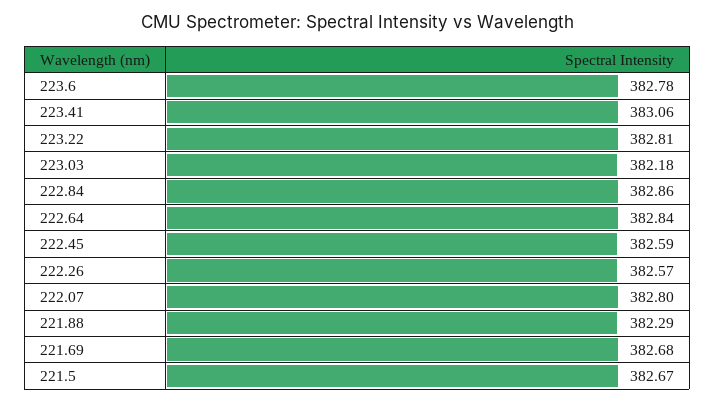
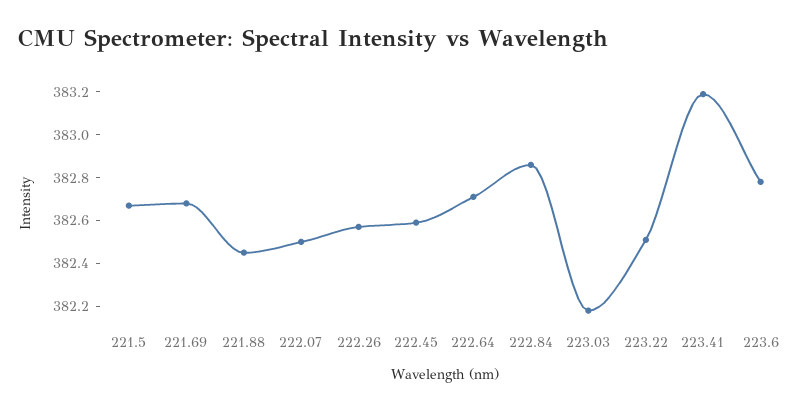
  {
    "223.6": 382.78,
-   "223.41": 383.06,
+   "223.41": 383.2,
-   "223.22": 382.81,
+   "223.22": 382.5,
    "223.03": 382.18,
    "222.84": 382.86,
-   "222.64": 382.84,
+   "222.64": 382.7,
    "222.45": 382.59,
    "222.26": 382.57,
-   "222.07": 382.8,
+   "222.07": 382.5,
-   "221.88": 382.29,
+   "221.88": 382.45,
    "221.69": 382.68,
    "221.5": 382.67
  }

